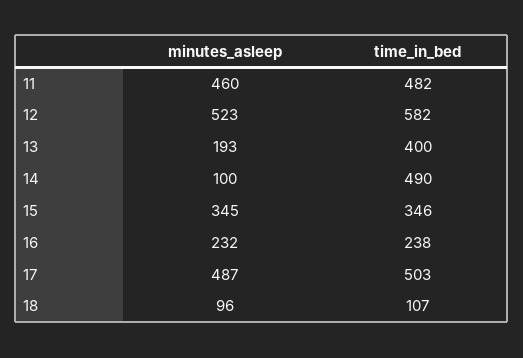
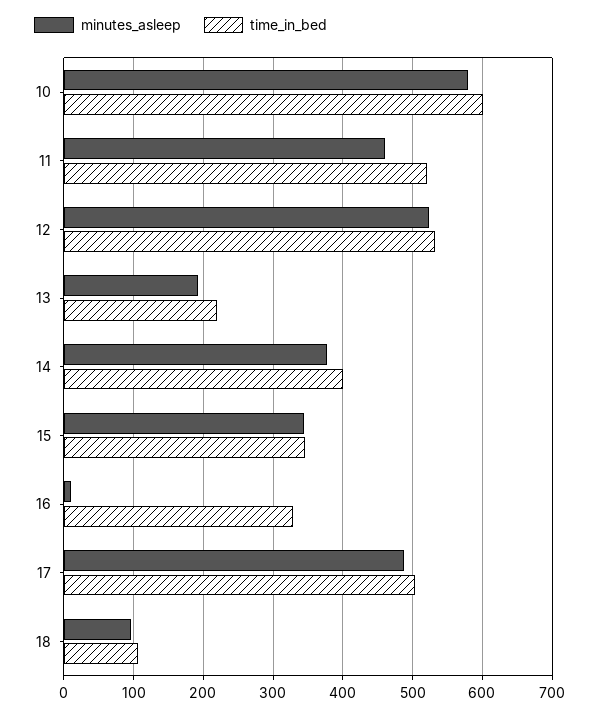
  {
    "minutes_asleep": {
      "11": 460,
      "12": 523,
      "13": 193,
-     "14": 100,
+     "14": 380,
      "15": 345,
-     "16": 232,
+     "16": 10,
      "17": 487,
-     "18": 96
+     "18": 96,
+     "10": 580
    },
    "time_in_bed": {
-     "11": 482,
+     "11": 520,
-     "12": 582,
+     "12": 530,
-     "13": 400,
+     "13": 220,
-     "14": 490,
+     "14": 400,
      "15": 346,
-     "16": 238,
+     "16": 330,
      "17": 503,
-     "18": 107
+     "18": 107,
+     "10": 600
    }
  }

